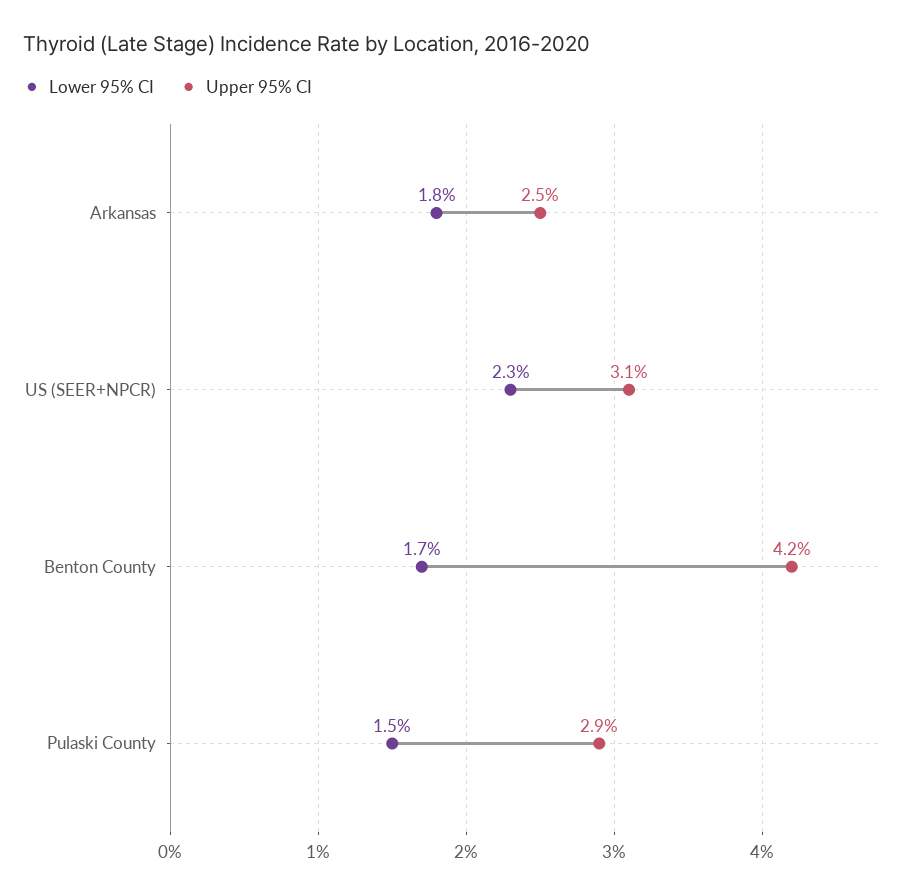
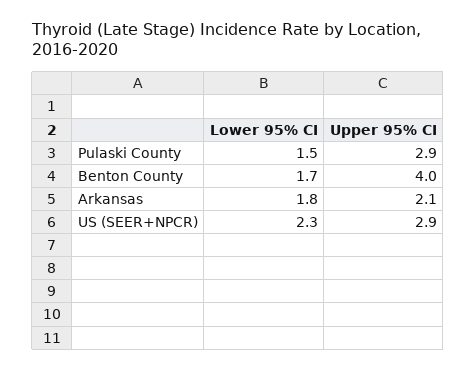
  {
    "Lower 95% CI": {
      "Arkansas": 1.8,
      "US (SEER+NPCR)": 2.3,
      "Benton County": 1.7,
      "Pulaski County": 1.5
    },
    "Upper 95% CI": {
-     "Arkansas": 2.5,
+     "Arkansas": 2.1,
-     "US (SEER+NPCR)": 3.1,
+     "US (SEER+NPCR)": 2.9,
-     "Benton County": 4.2,
+     "Benton County": 4,
      "Pulaski County": 2.9
    }
  }

